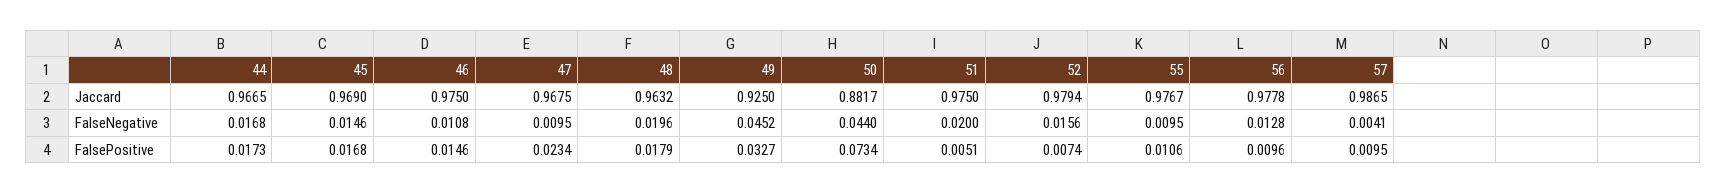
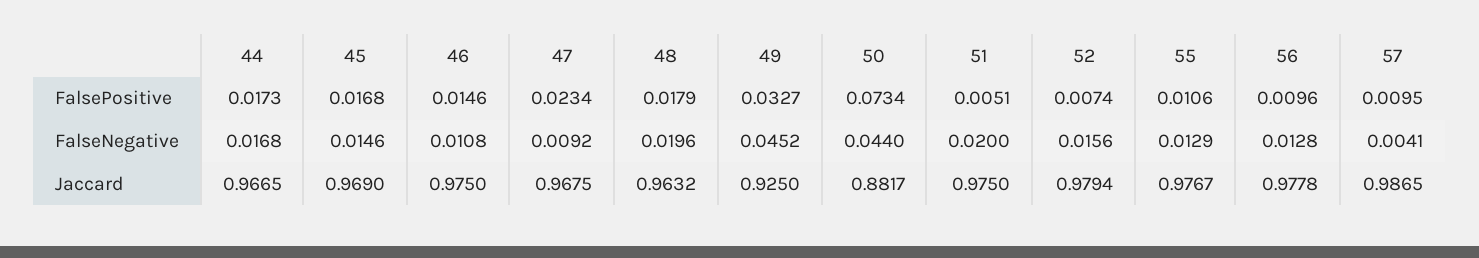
  {
    "44": {
      "Jaccard": 0.9665,
      "FalseNegative": 0.0168,
      "FalsePositive": 0.0173
    },
    "45": {
      "Jaccard": 0.969,
      "FalseNegative": 0.0146,
      "FalsePositive": 0.0168
    },
    "46": {
      "Jaccard": 0.975,
      "FalseNegative": 0.0108,
      "FalsePositive": 0.0146
    },
    "47": {
      "Jaccard": 0.9675,
-     "FalseNegative": 0.0095,
+     "FalseNegative": 0.0092,
      "FalsePositive": 0.0234
    },
    "48": {
      "Jaccard": 0.9632,
      "FalseNegative": 0.0196,
      "FalsePositive": 0.0179
    },
    "49": {
      "Jaccard": 0.925,
      "FalseNegative": 0.0452,
      "FalsePositive": 0.0327
    },
    "50": {
      "Jaccard": 0.8817,
      "FalseNegative": 0.044,
      "FalsePositive": 0.0734
    },
    "51": {
      "Jaccard": 0.975,
      "FalseNegative": 0.02,
      "FalsePositive": 0.0051
    },
    "52": {
      "Jaccard": 0.9794,
      "FalseNegative": 0.0156,
      "FalsePositive": 0.0074
    },
    "55": {
      "Jaccard": 0.9767,
-     "FalseNegative": 0.0095,
+     "FalseNegative": 0.0129,
      "FalsePositive": 0.0106
    },
    "56": {
      "Jaccard": 0.9778,
      "FalseNegative": 0.0128,
      "FalsePositive": 0.0096
    },
    "57": {
      "Jaccard": 0.9865,
      "FalseNegative": 0.0041,
      "FalsePositive": 0.0095
    }
  }

